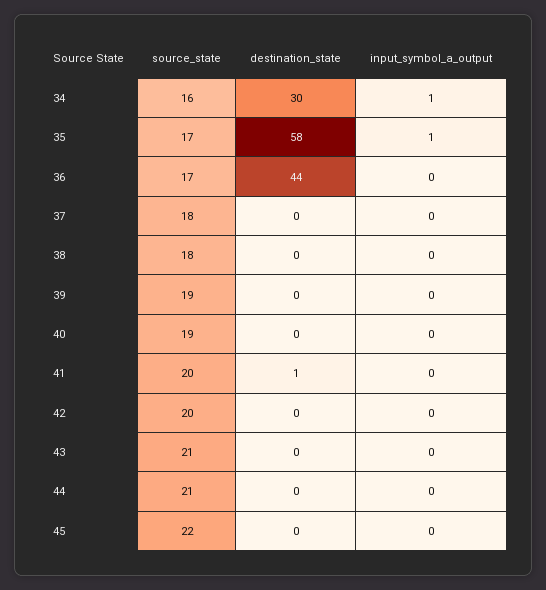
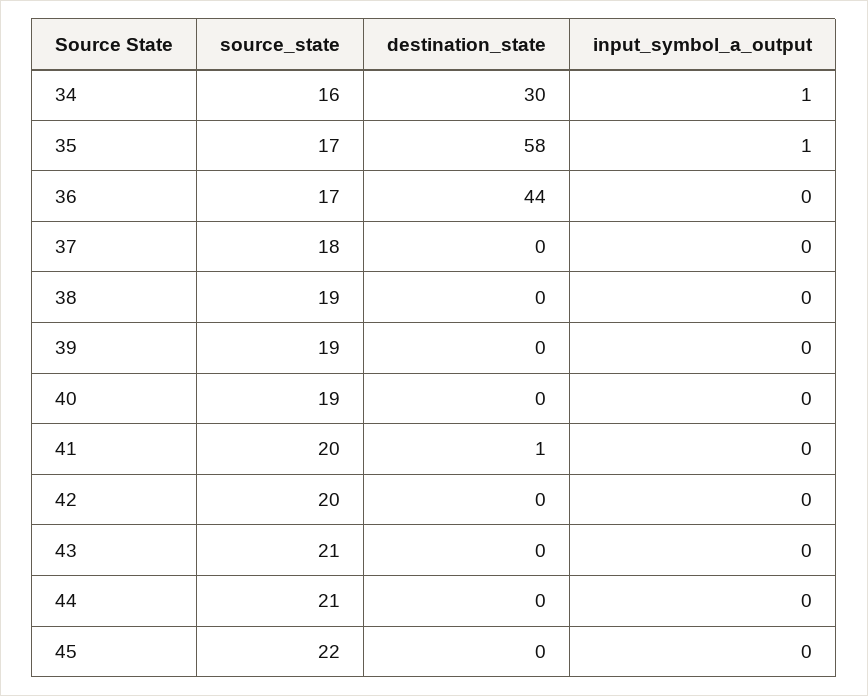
  {
    "source_state": {
      "34": 16,
      "35": 17,
      "36": 17,
      "37": 18,
-     "38": 18,
+     "38": 19,
      "39": 19,
      "40": 19,
      "41": 20,
      "42": 20,
      "43": 21,
      "44": 21,
      "45": 22
    },
    "destination_state": {
      "34": 30,
      "35": 58,
      "36": 44,
      "37": 0,
      "38": 0,
      "39": 0,
      "40": 0,
      "41": 1,
      "42": 0,
      "43": 0,
      "44": 0,
      "45": 0
    },
    "input_symbol_a_output": {
      "34": 1,
      "35": 1,
      "36": 0,
      "37": 0,
      "38": 0,
      "39": 0,
      "40": 0,
      "41": 0,
      "42": 0,
      "43": 0,
      "44": 0,
      "45": 0
    }
  }

